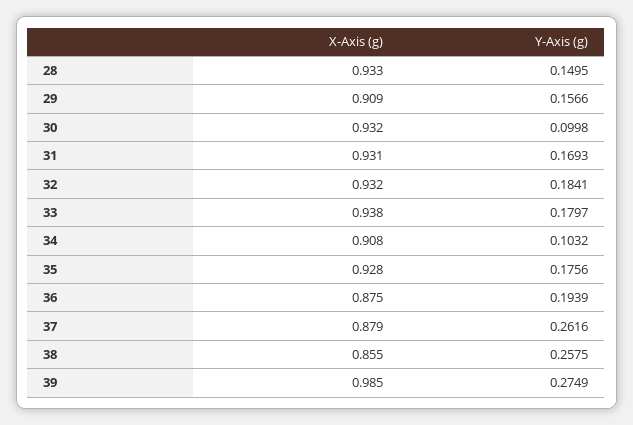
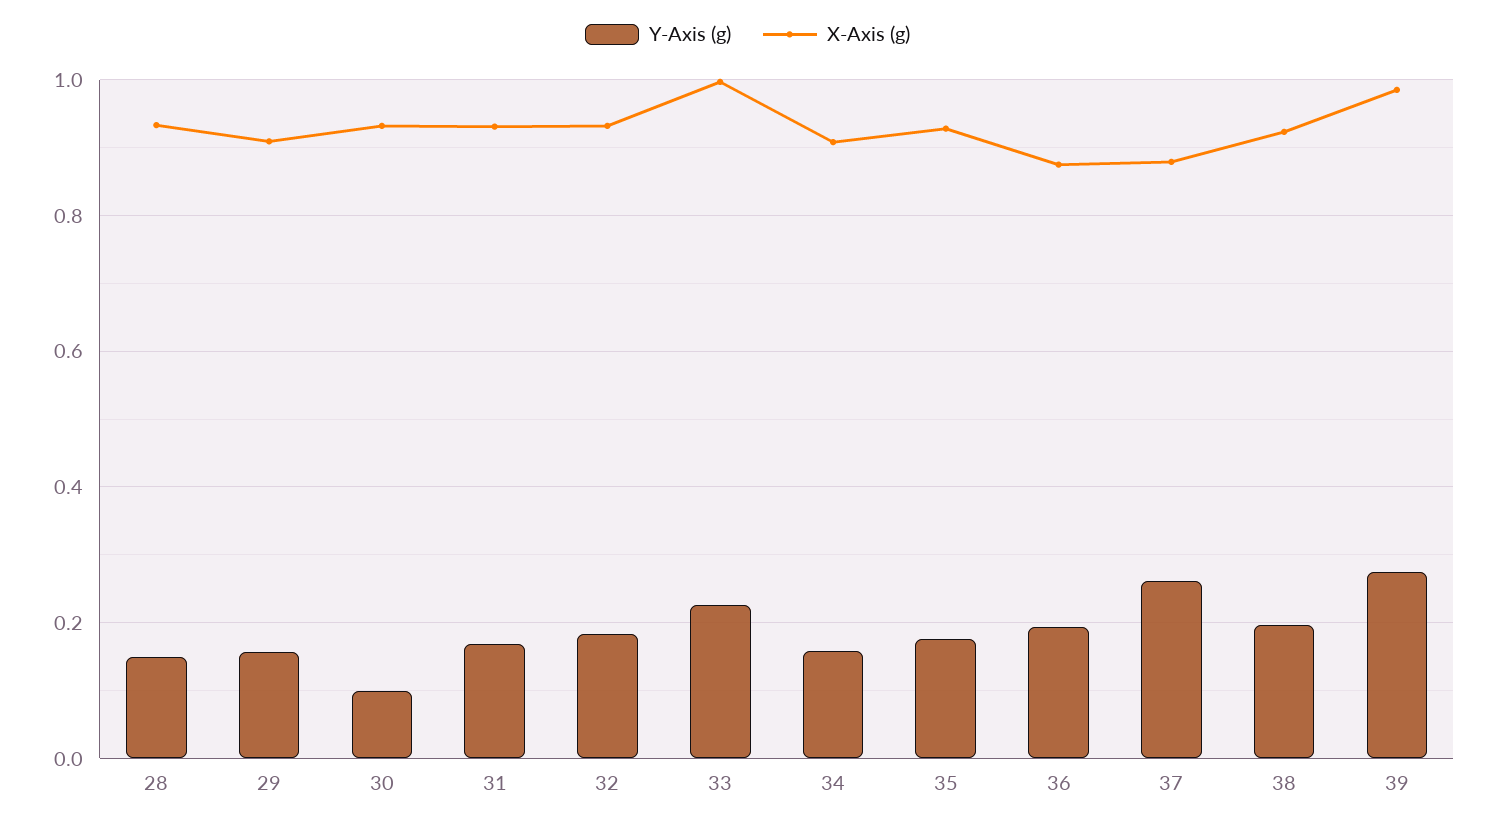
  {
    "X-Axis (g)": {
      "28": 0.933,
      "29": 0.909,
      "30": 0.932,
      "31": 0.931,
      "32": 0.932,
-     "33": 0.938,
+     "33": 1,
      "34": 0.908,
      "35": 0.928,
      "36": 0.875,
      "37": 0.879,
-     "38": 0.855,
+     "38": 0.92,
      "39": 0.985
    },
    "Y-Axis (g)": {
      "28": 0.1495,
      "29": 0.1566,
      "30": 0.0998,
      "31": 0.1693,
      "32": 0.1841,
-     "33": 0.1797,
+     "33": 0.22,
-     "34": 0.1032,
+     "34": 0.16,
      "35": 0.1756,
      "36": 0.1939,
      "37": 0.2616,
-     "38": 0.2575,
+     "38": 0.2,
      "39": 0.2749
    }
  }

